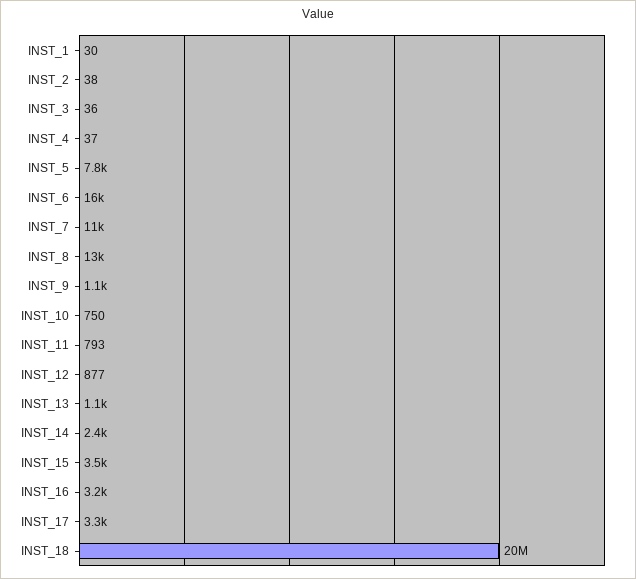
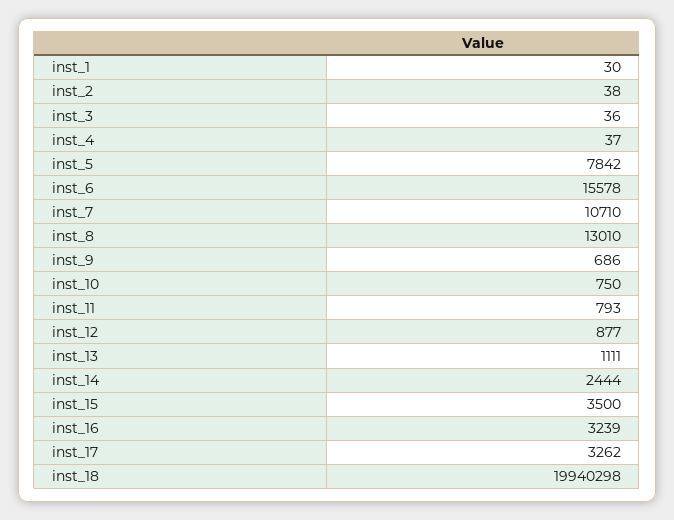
  {
    "INST_1": 30,
    "INST_2": 38,
    "INST_3": 36,
    "INST_4": 37,
    "INST_5": 7842,
    "INST_6": 15578,
    "INST_7": 10710,
    "INST_8": 13010,
-   "INST_9": 1100,
+   "INST_9": 686,
    "INST_10": 750,
    "INST_11": 793,
    "INST_12": 877,
    "INST_13": 1111,
    "INST_14": 2444,
    "INST_15": 3500,
    "INST_16": 3239,
    "INST_17": 3262,
    "INST_18": 19940298
  }

